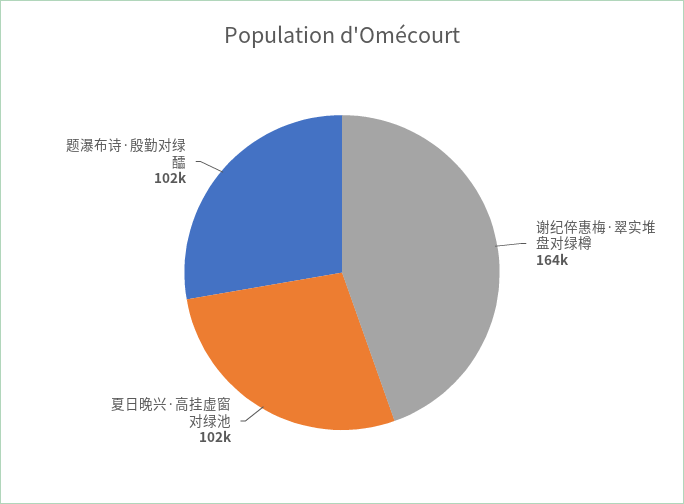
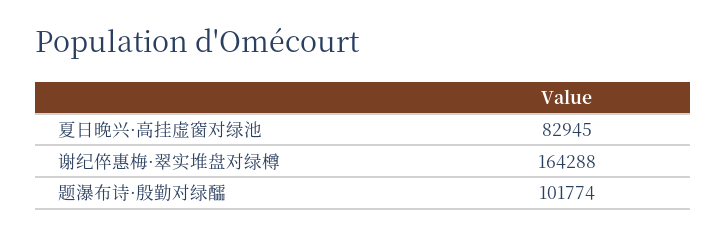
  {
    "谢纪倅惠梅·翠实堆盘对绿樽": 164288,
-   "夏日晚兴·高挂虚窗对绿池": 102000,
+   "夏日晚兴·高挂虚窗对绿池": 82945,
    "题瀑布诗·殷勤对绿醽": 101774
  }

